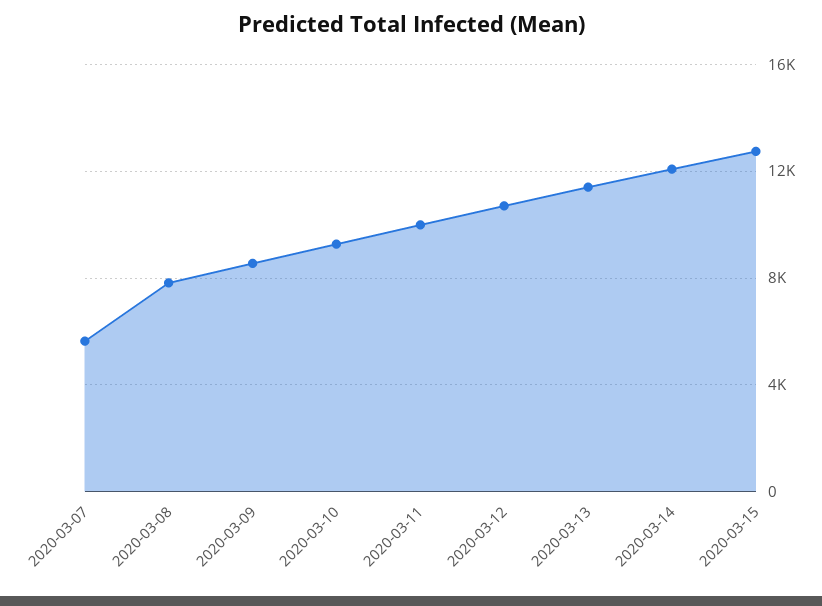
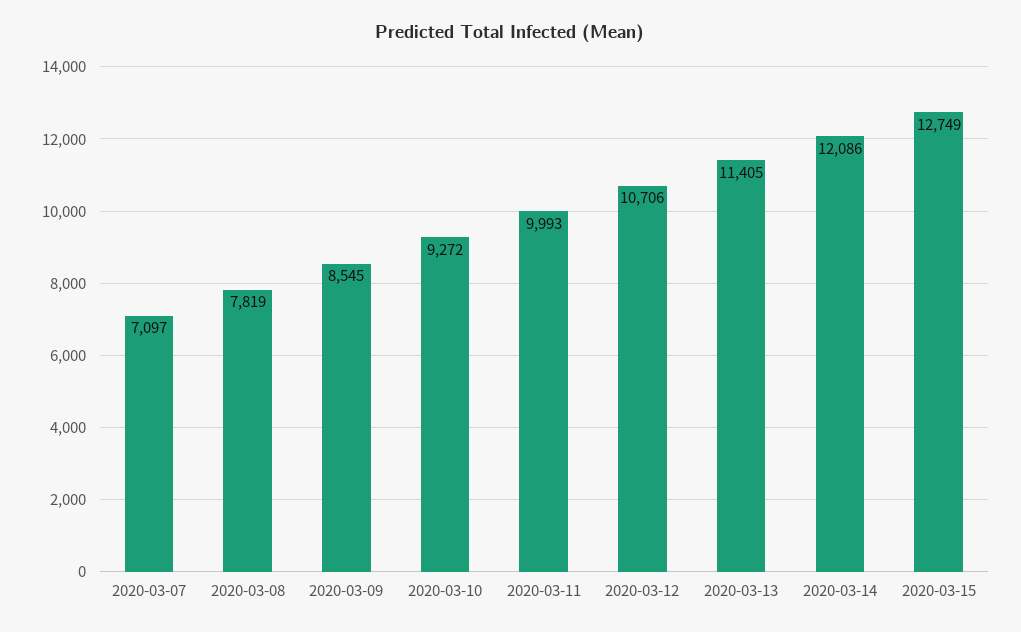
  {
-   "2020-03-07": 5500,
+   "2020-03-07": 7097,
    "2020-03-08": 7819,
    "2020-03-09": 8545,
    "2020-03-10": 9272,
    "2020-03-11": 9993,
    "2020-03-12": 10706,
    "2020-03-13": 11405,
    "2020-03-14": 12086,
    "2020-03-15": 12749
  }

